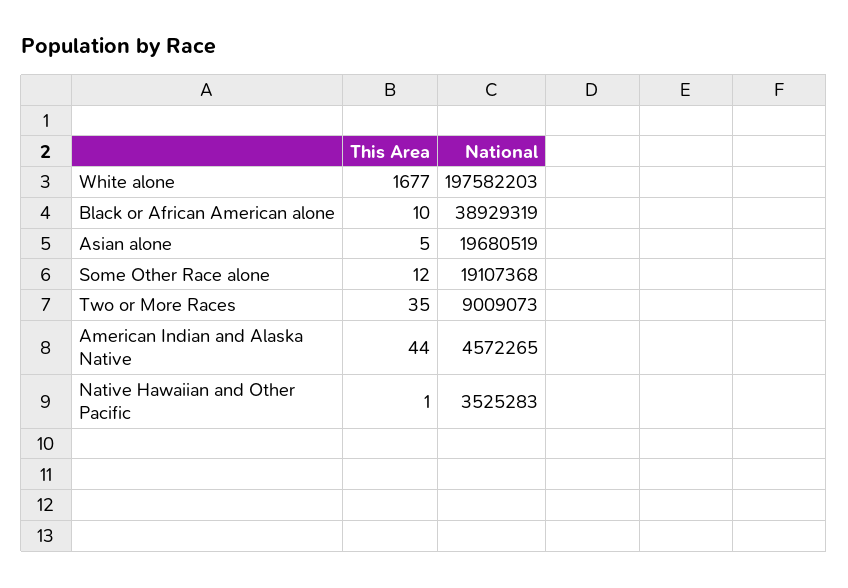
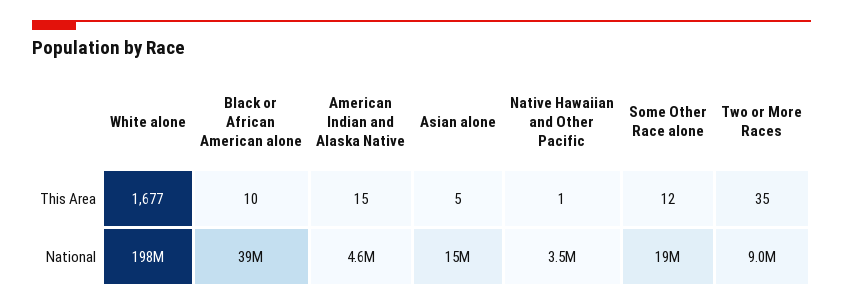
  {
    "This Area": {
      "White alone": 1677,
      "Black or African American alone": 10,
      "Asian alone": 5,
      "Some Other Race alone": 12,
      "Two or More Races": 35,
-     "American Indian and Alaska Native": 44,
+     "American Indian and Alaska Native": 15,
      "Native Hawaiian and Other Pacific": 1
    },
    "National": {
      "White alone": 197582203,
      "Black or African American alone": 38929319,
-     "Asian alone": 19680519,
+     "Asian alone": 15000000,
      "Some Other Race alone": 19107368,
      "Two or More Races": 9009073,
      "American Indian and Alaska Native": 4572265,
      "Native Hawaiian and Other Pacific": 3525283
    }
  }

